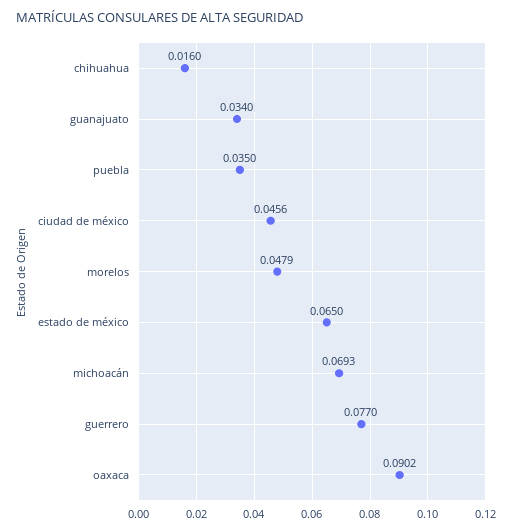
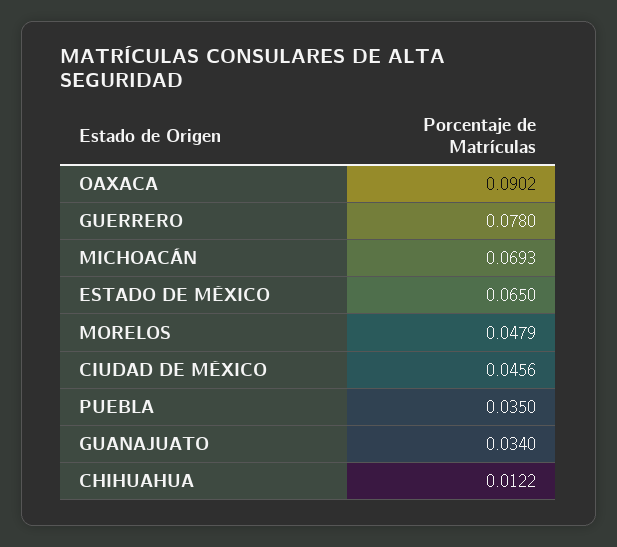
  {
-   "chihuahua": 0.016,
+   "chihuahua": 0.0122,
    "guanajuato": 0.034,
    "puebla": 0.035,
    "ciudad de méxico": 0.0456,
    "morelos": 0.0479,
    "estado de méxico": 0.065,
    "michoacán": 0.0693,
-   "guerrero": 0.077,
+   "guerrero": 0.078,
    "oaxaca": 0.0902
  }

